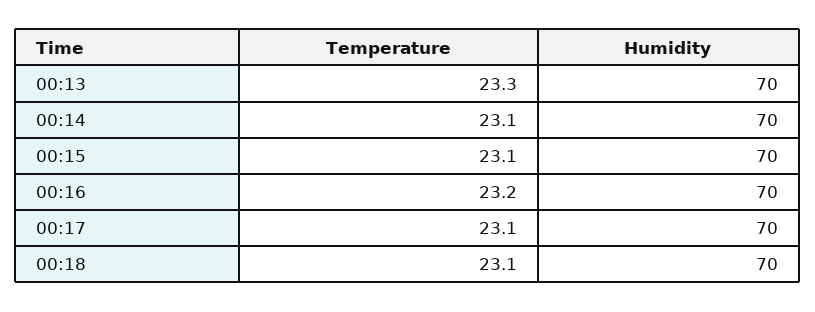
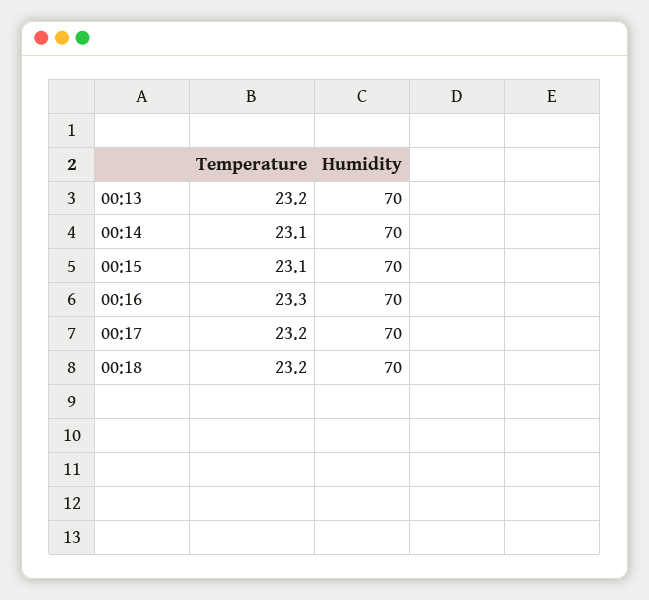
  {
    "Temperature": {
-     "00:13": 23.3,
+     "00:13": 23.2,
      "00:14": 23.1,
      "00:15": 23.1,
-     "00:16": 23.2,
+     "00:16": 23.3,
-     "00:17": 23.1,
+     "00:17": 23.2,
-     "00:18": 23.1
+     "00:18": 23.2
    },
    "Humidity": {
      "00:13": 70,
      "00:14": 70,
      "00:15": 70,
      "00:16": 70,
      "00:17": 70,
      "00:18": 70
    }
  }

